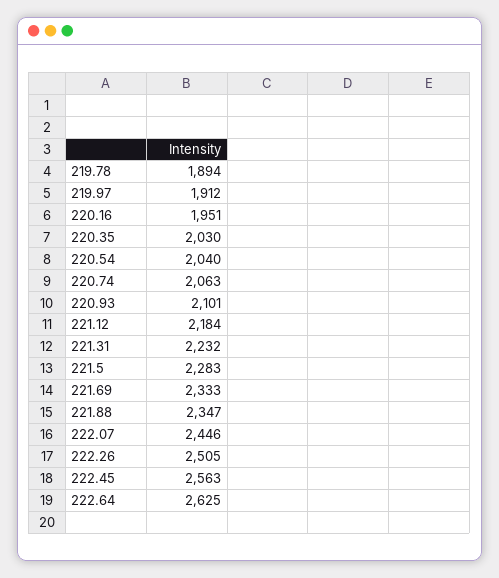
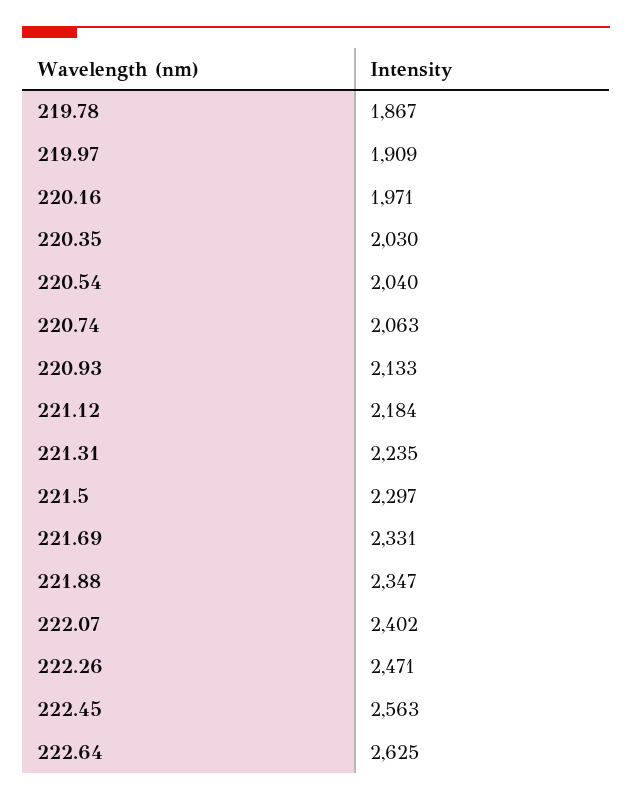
  {
-   "219.78": 1894,
+   "219.78": 1867,
-   "219.97": 1912,
+   "219.97": 1909,
-   "220.16": 1951,
+   "220.16": 1971,
    "220.35": 2030,
    "220.54": 2040,
    "220.74": 2063,
-   "220.93": 2101,
+   "220.93": 2133,
    "221.12": 2184,
-   "221.31": 2232,
+   "221.31": 2235,
-   "221.5": 2283,
+   "221.5": 2297,
-   "221.69": 2333,
+   "221.69": 2331,
    "221.88": 2347,
-   "222.07": 2446,
+   "222.07": 2402,
-   "222.26": 2505,
+   "222.26": 2471,
    "222.45": 2563,
    "222.64": 2625
  }

